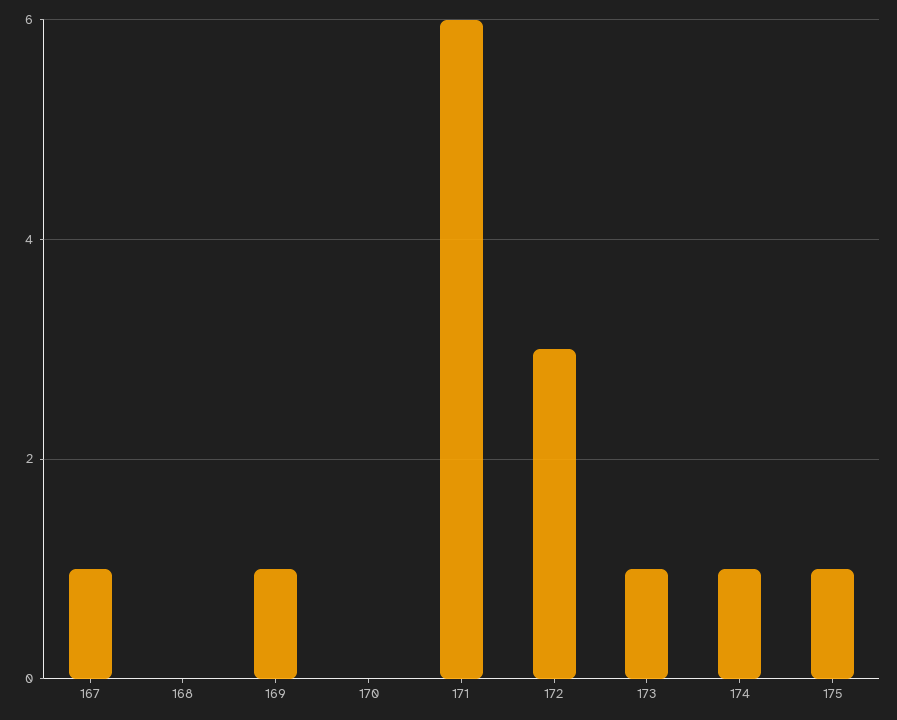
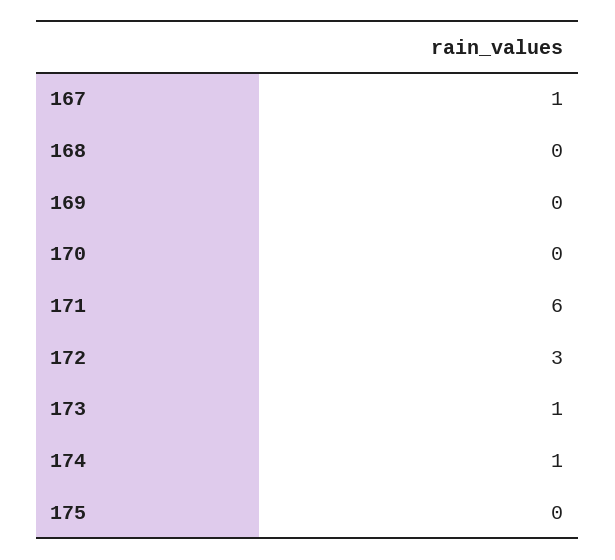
  {
    "167": 1,
    "168": 0,
-   "169": 1,
+   "169": 0,
    "170": 0,
    "171": 6,
    "172": 3,
    "173": 1,
    "174": 1,
-   "175": 1
+   "175": 0
  }

